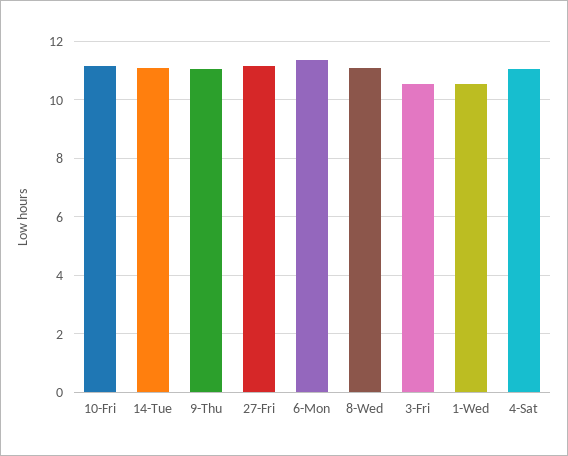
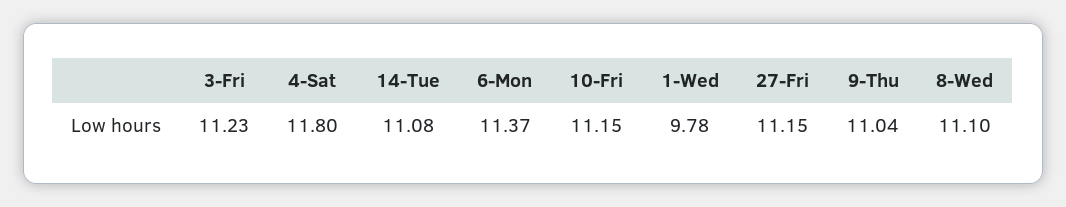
  {
    "10-Fri": 11.15,
    "14-Tue": 11.08,
    "9-Thu": 11.04,
    "27-Fri": 11.15,
    "6-Mon": 11.37,
    "8-Wed": 11.1,
-   "3-Fri": 10.5,
+   "3-Fri": 11.23,
-   "1-Wed": 10.5,
+   "1-Wed": 9.78,
-   "4-Sat": 11
+   "4-Sat": 11.8
  }

